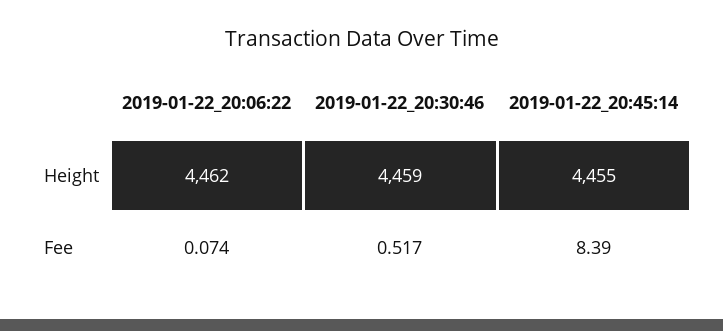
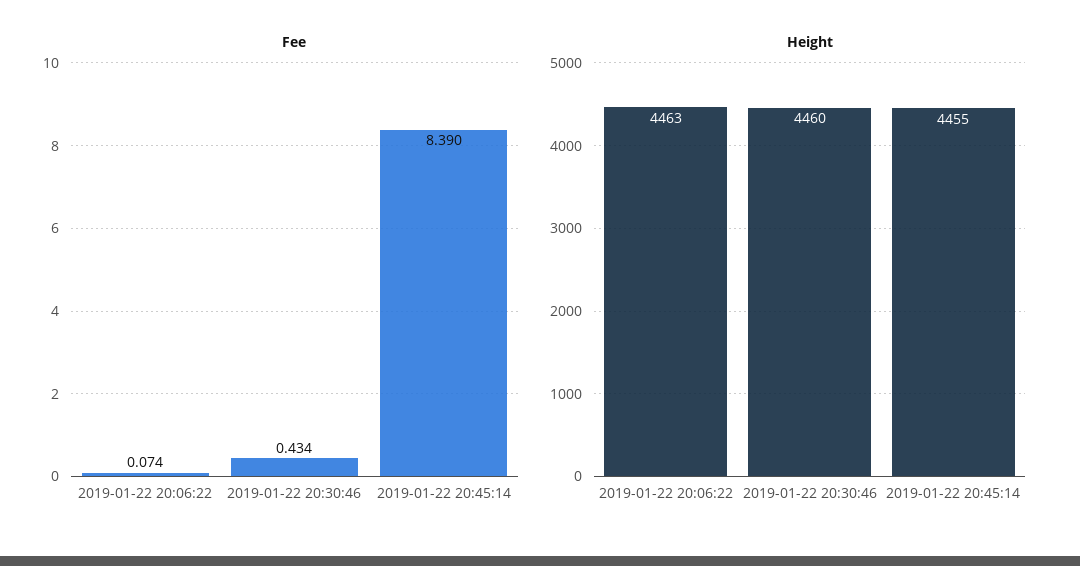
  {
    "Height": {
-     "2019-01-22_20:06:22": 4462,
+     "2019-01-22_20:06:22": 4463,
-     "2019-01-22_20:30:46": 4459,
+     "2019-01-22_20:30:46": 4460,
      "2019-01-22_20:45:14": 4455
    },
    "Fee": {
      "2019-01-22_20:06:22": 0.074,
-     "2019-01-22_20:30:46": 0.517,
+     "2019-01-22_20:30:46": 0.434,
      "2019-01-22_20:45:14": 8.39
    }
  }

